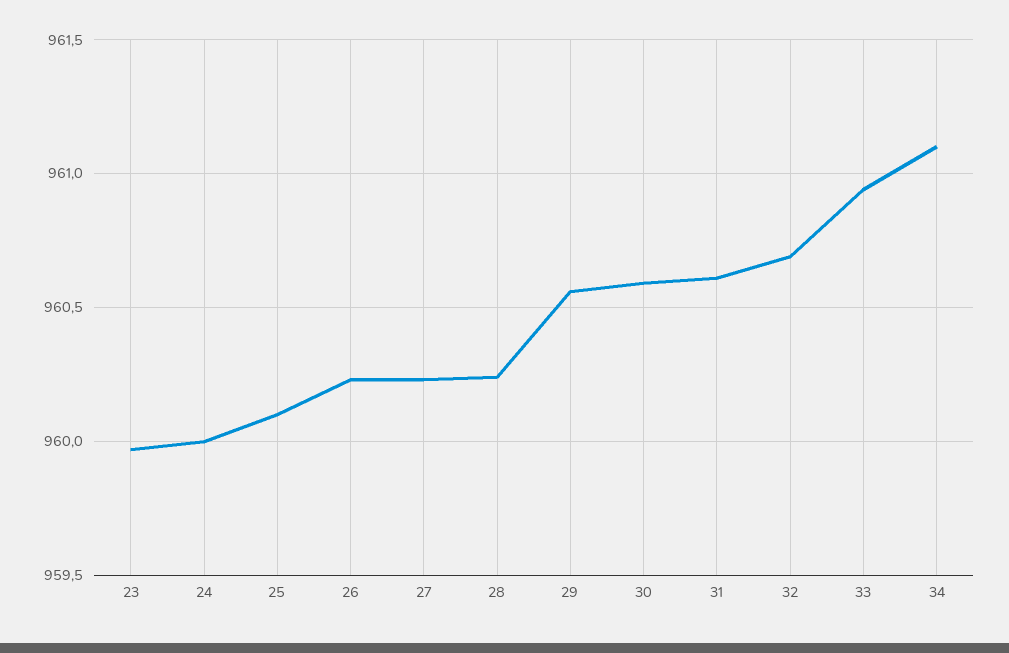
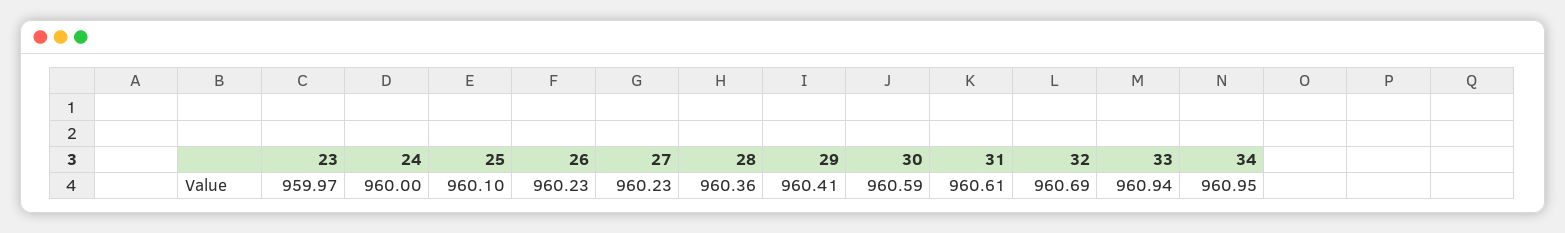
  {
    "23": 959.97,
    "24": 960,
    "25": 960.1,
    "26": 960.23,
    "27": 960.23,
-   "28": 960.25,
+   "28": 960.36,
-   "29": 960.55,
+   "29": 960.41,
    "30": 960.59,
    "31": 960.61,
    "32": 960.69,
    "33": 960.94,
-   "34": 961.1
+   "34": 960.95
  }

